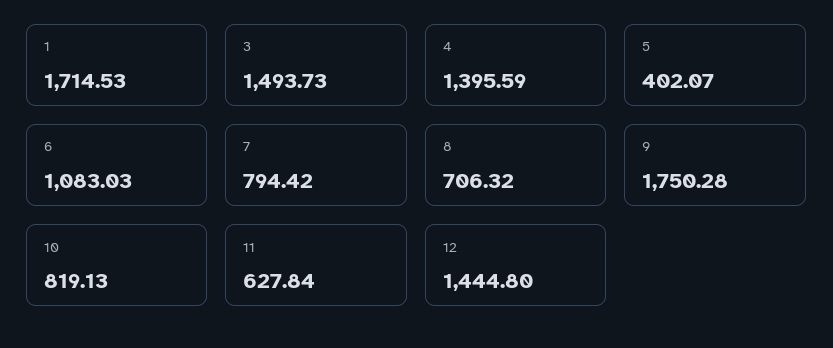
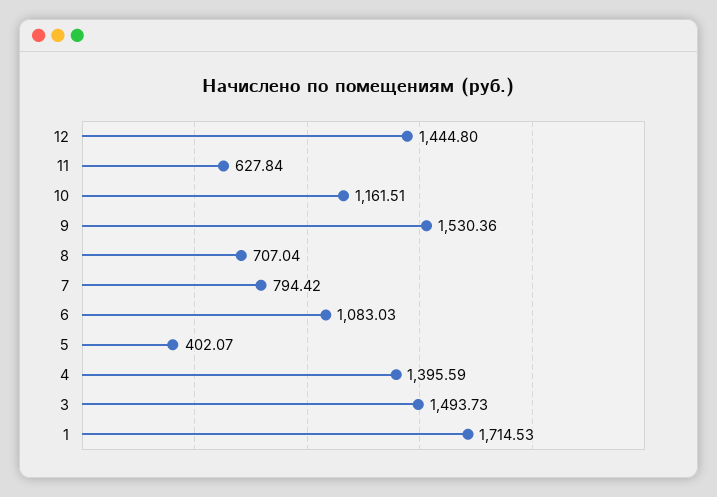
  {
    "1": 1714.53,
    "3": 1493.73,
    "4": 1395.59,
    "5": 402.07,
    "6": 1083.03,
    "7": 794.42,
-   "8": 706.32,
+   "8": 707.04,
-   "9": 1750.28,
+   "9": 1530.36,
-   "10": 819.13,
+   "10": 1161.51,
    "11": 627.84,
    "12": 1444.8
  }

